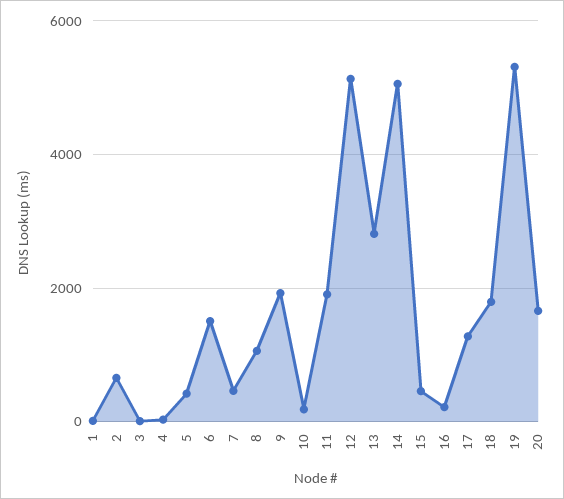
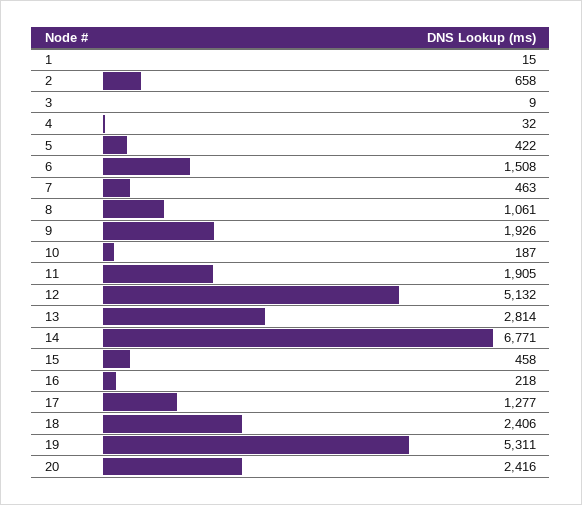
  {
    "1": 15,
    "2": 658,
    "3": 9,
    "4": 32,
    "5": 422,
    "6": 1508,
    "7": 463,
    "8": 1061,
    "9": 1926,
    "10": 187,
    "11": 1905,
    "12": 5132,
    "13": 2814,
-   "14": 5000,
+   "14": 6771,
    "15": 458,
    "16": 218,
    "17": 1277,
-   "18": 1800,
+   "18": 2406,
    "19": 5311,
-   "20": 1600
+   "20": 2416
  }

